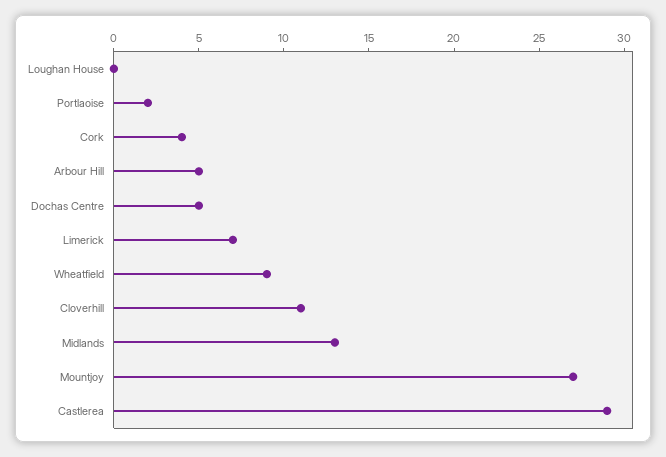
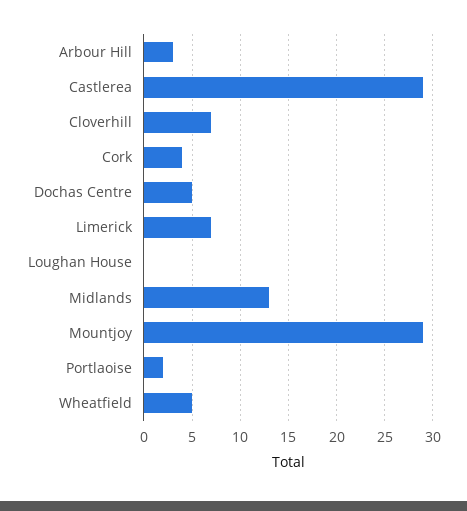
  {
    "Loughan House": 0,
    "Portlaoise": 2,
    "Cork": 4,
-   "Arbour Hill": 5,
+   "Arbour Hill": 3,
    "Dochas Centre": 5,
    "Limerick": 7,
-   "Wheatfield": 9,
+   "Wheatfield": 5,
-   "Cloverhill": 11,
+   "Cloverhill": 7,
    "Midlands": 13,
-   "Mountjoy": 27,
+   "Mountjoy": 29,
    "Castlerea": 29
  }

